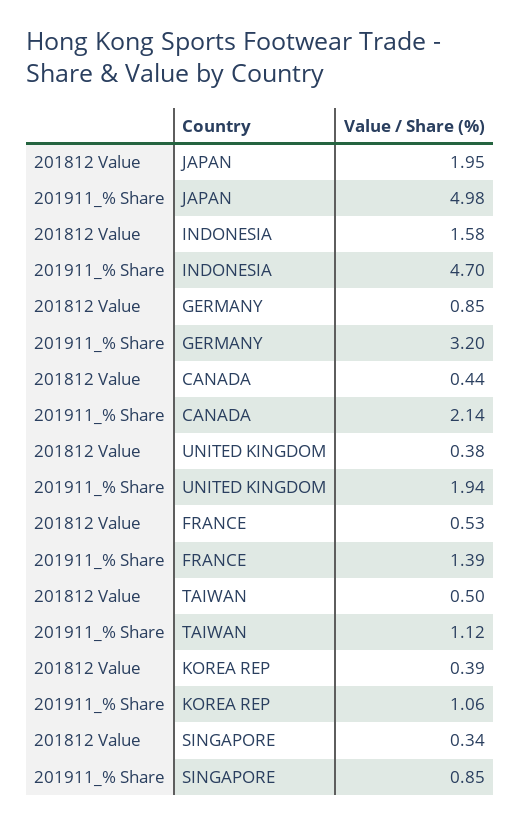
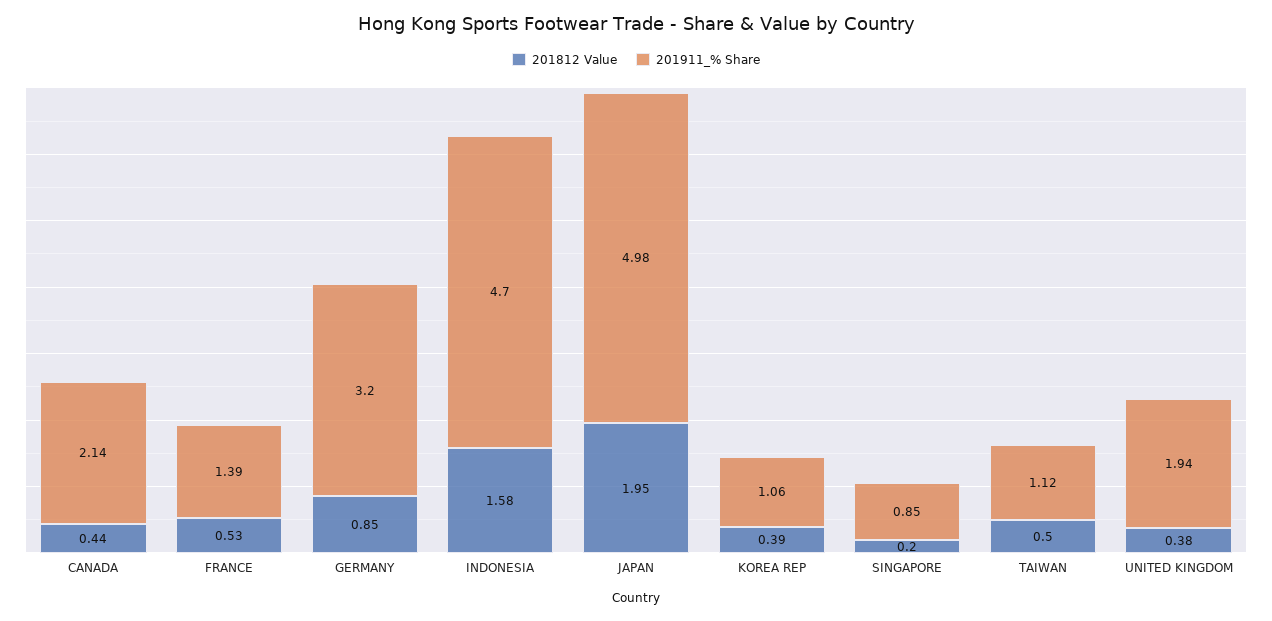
  {
    "201812 Value": {
      "JAPAN": 1.95,
      "INDONESIA": 1.58,
      "GERMANY": 0.85,
      "CANADA": 0.44,
      "UNITED KINGDOM": 0.38,
      "FRANCE": 0.53,
      "TAIWAN": 0.5,
      "KOREA REP": 0.39,
-     "SINGAPORE": 0.34
+     "SINGAPORE": 0.2
    },
    "201911_% Share": {
      "JAPAN": 4.98,
      "INDONESIA": 4.7,
      "GERMANY": 3.2,
      "CANADA": 2.14,
      "UNITED KINGDOM": 1.94,
      "FRANCE": 1.39,
      "TAIWAN": 1.12,
      "KOREA REP": 1.06,
      "SINGAPORE": 0.85
    }
  }

